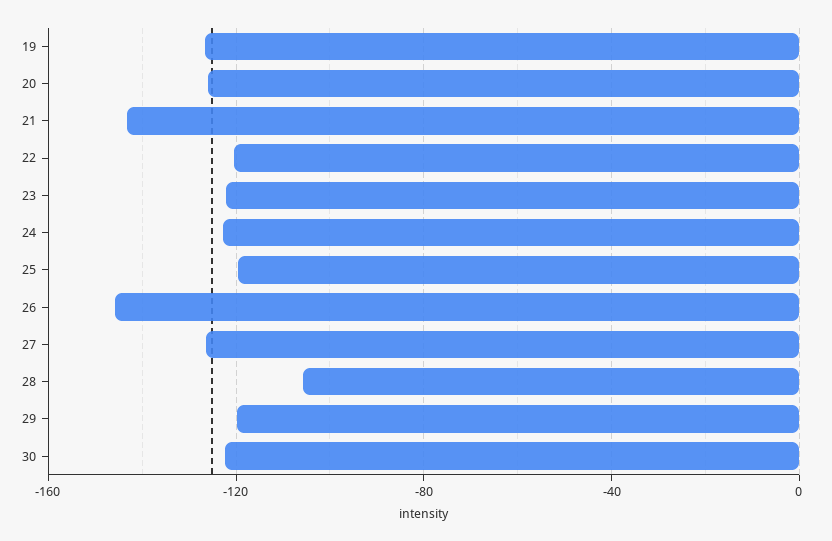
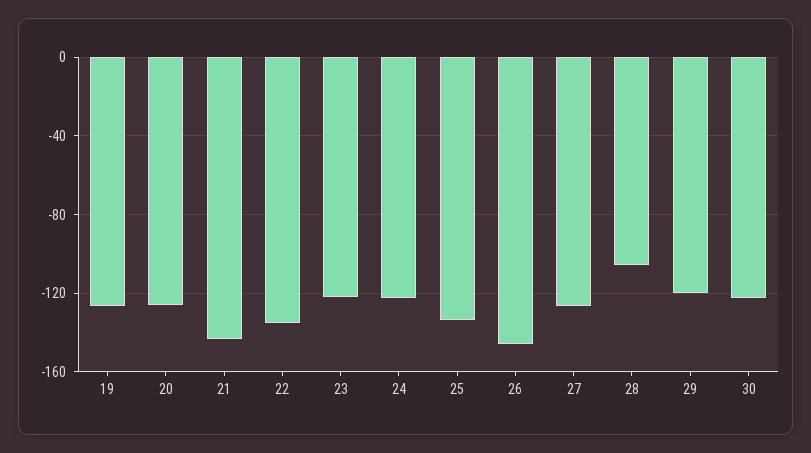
  {
    "19": -125,
    "20": -125,
    "21": -145,
-   "22": -120,
+   "22": -135,
    "23": -120,
    "24": -125,
-   "25": -120,
+   "25": -135,
    "26": -145,
    "27": -125,
    "28": -105,
    "29": -120,
    "30": -120
  }

